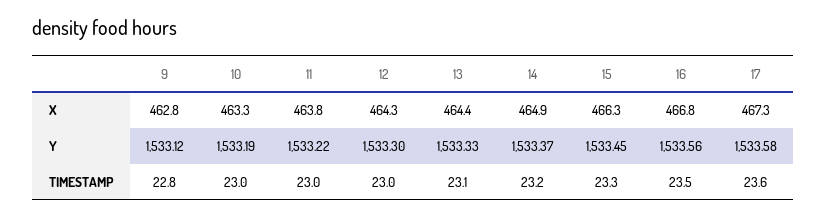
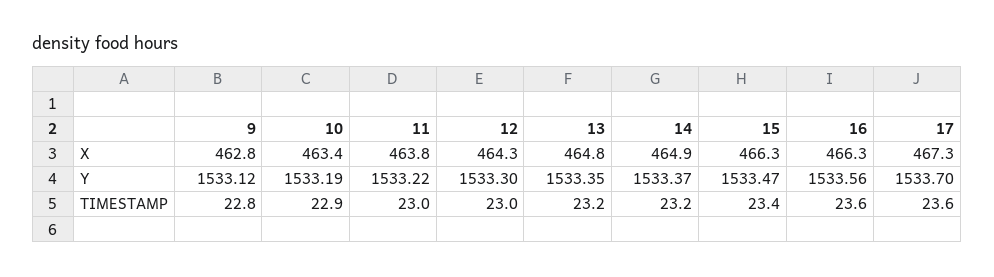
  {
    "9": {
      "X": 462.8,
      "Y": 1533.12,
      "TIMESTAMP": 22.8
    },
    "10": {
-     "X": 463.3,
+     "X": 463.4,
      "Y": 1533.19,
-     "TIMESTAMP": 23
+     "TIMESTAMP": 22.9
    },
    "11": {
      "X": 463.8,
      "Y": 1533.22,
      "TIMESTAMP": 23
    },
    "12": {
      "X": 464.3,
      "Y": 1533.3,
      "TIMESTAMP": 23
    },
    "13": {
-     "X": 464.4,
+     "X": 464.8,
-     "Y": 1533.33,
+     "Y": 1533.35,
-     "TIMESTAMP": 23.1
+     "TIMESTAMP": 23.2
    },
    "14": {
      "X": 464.9,
      "Y": 1533.37,
      "TIMESTAMP": 23.2
    },
    "15": {
      "X": 466.3,
-     "Y": 1533.45,
+     "Y": 1533.47,
-     "TIMESTAMP": 23.3
+     "TIMESTAMP": 23.4
    },
    "16": {
-     "X": 466.8,
+     "X": 466.3,
      "Y": 1533.56,
-     "TIMESTAMP": 23.5
+     "TIMESTAMP": 23.6
    },
    "17": {
      "X": 467.3,
-     "Y": 1533.58,
+     "Y": 1533.7,
      "TIMESTAMP": 23.6
    }
  }

